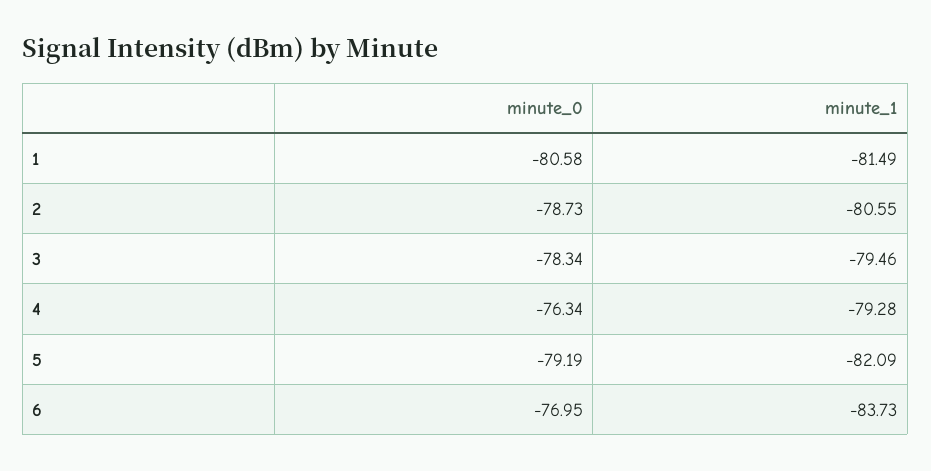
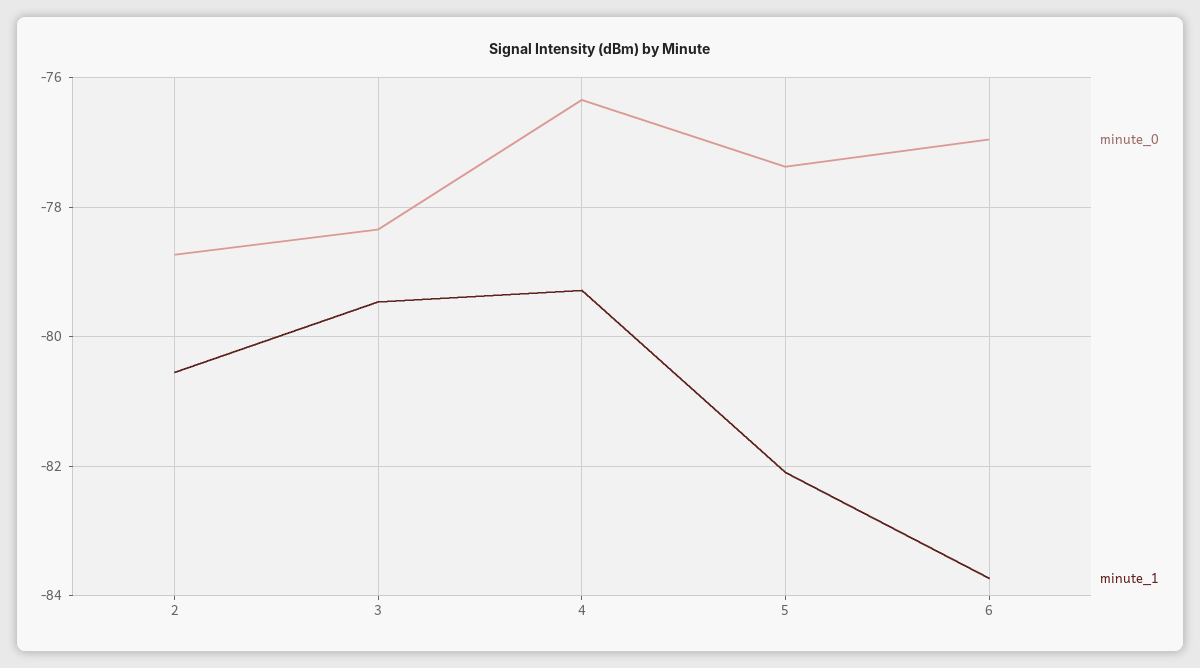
  {
    "minute_0": {
-     "1": -80.58,
      "2": -78.73,
      "3": -78.34,
      "4": -76.34,
-     "5": -79.19,
+     "5": -77.4,
      "6": -76.95
    },
    "minute_1": {
-     "1": -81.49,
      "2": -80.55,
      "3": -79.46,
      "4": -79.28,
      "5": -82.09,
      "6": -83.73
    }
  }

